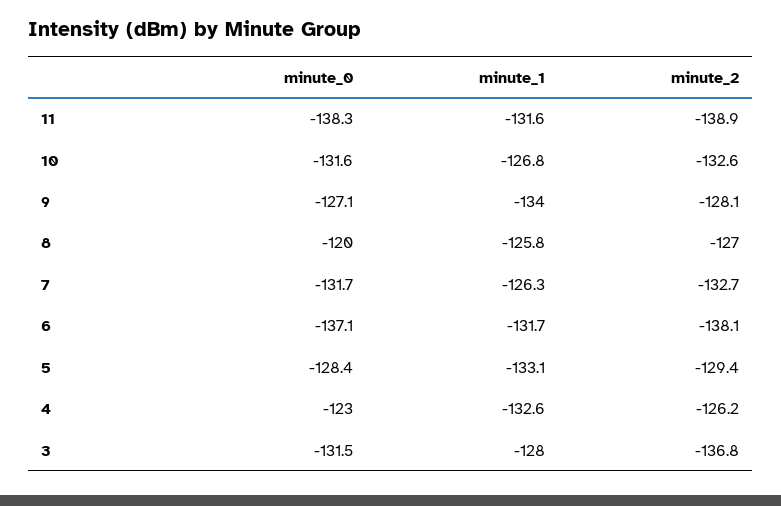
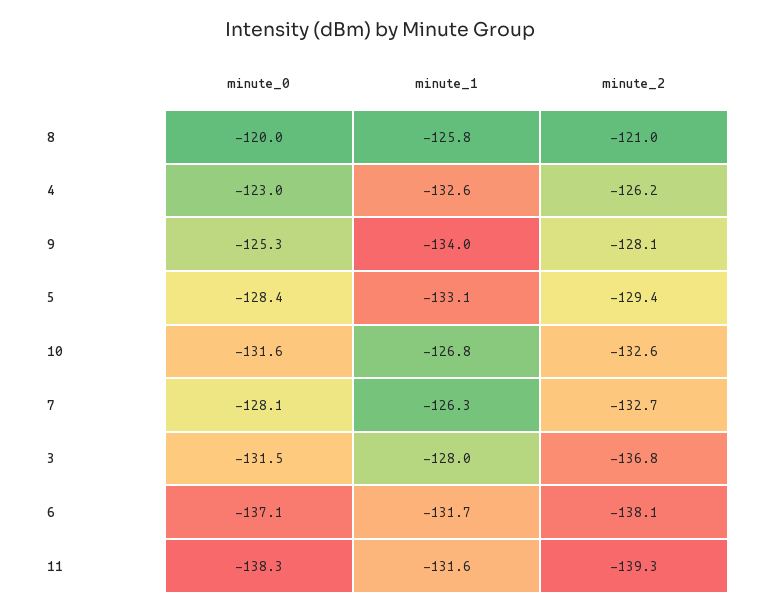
  {
    "minute_0": {
      "11": -138.3,
      "10": -131.6,
-     "9": -127.1,
+     "9": -125.3,
      "8": -120,
-     "7": -131.7,
+     "7": -128.1,
      "6": -137.1,
      "5": -128.4,
      "4": -123,
      "3": -131.5
    },
    "minute_1": {
      "11": -131.6,
      "10": -126.8,
      "9": -134,
      "8": -125.8,
      "7": -126.3,
      "6": -131.7,
      "5": -133.1,
      "4": -132.6,
      "3": -128
    },
    "minute_2": {
-     "11": -138.9,
+     "11": -139.3,
      "10": -132.6,
      "9": -128.1,
-     "8": -127,
+     "8": -121,
      "7": -132.7,
      "6": -138.1,
      "5": -129.4,
      "4": -126.2,
      "3": -136.8
    }
  }

